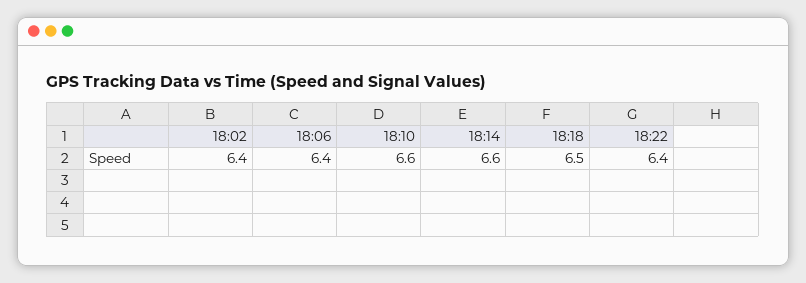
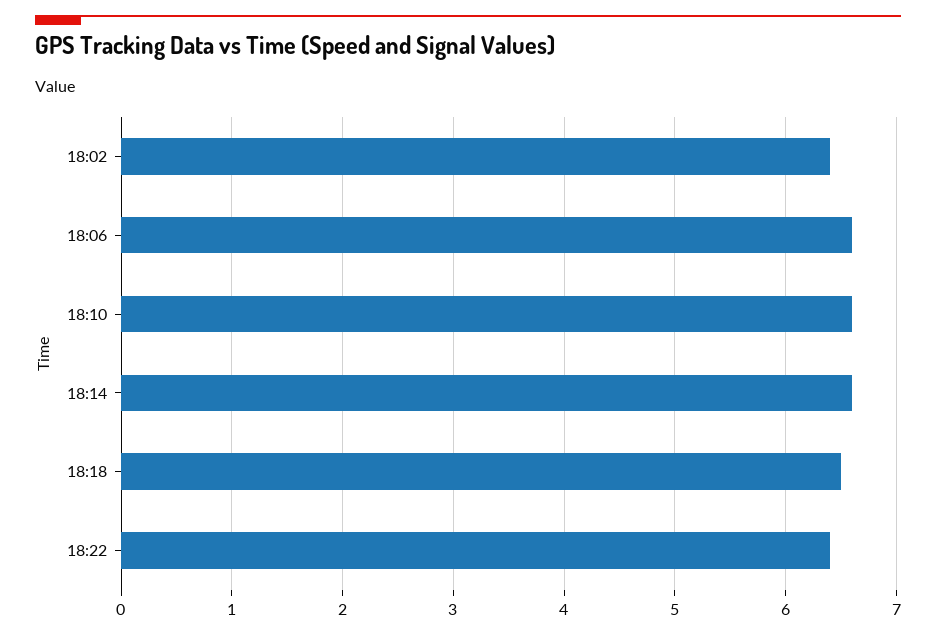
  {
    "18:02": 6.4,
-   "18:06": 6.4,
+   "18:06": 6.6,
    "18:10": 6.6,
    "18:14": 6.6,
    "18:18": 6.5,
    "18:22": 6.4
  }

